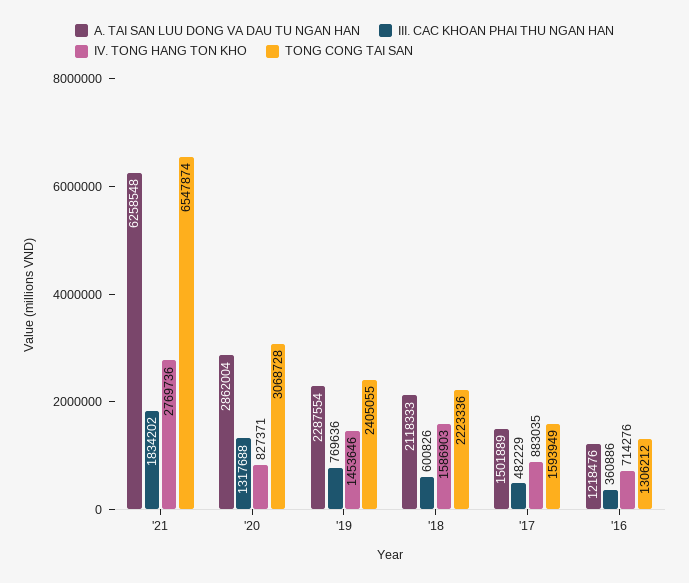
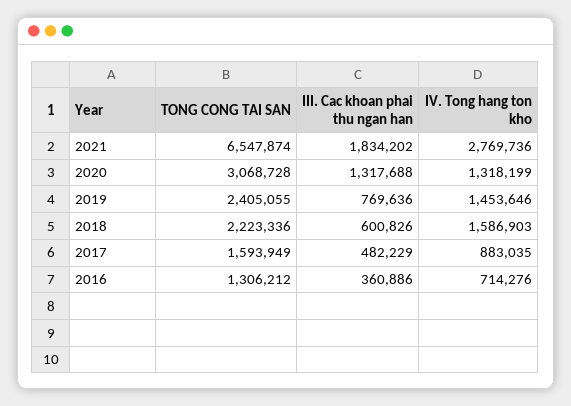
  {
-   "A. TAI SAN LUU DONG VA DAU TU NGAN HAN": {
-     "'21": 6258548,
-     "'20": 2862004,
-     "'19": 2287554,
-     "'18": 2118333,
-     "'17": 1501889,
-     "'16": 1218476
-   },
    "III. CAC KHOAN PHAI THU NGAN HAN": {
      "'21": 1834202,
      "'20": 1317688,
      "'19": 769636,
      "'18": 600826,
      "'17": 482229,
      "'16": 360886
    },
    "IV. TONG HANG TON KHO": {
      "'21": 2769736,
-     "'20": 827371,
+     "'20": 1318199,
      "'19": 1453646,
      "'18": 1586903,
      "'17": 883035,
      "'16": 714276
    },
    "TONG CONG TAI SAN": {
      "'21": 6547874,
      "'20": 3068728,
      "'19": 2405055,
      "'18": 2223336,
      "'17": 1593949,
      "'16": 1306212
    }
  }

